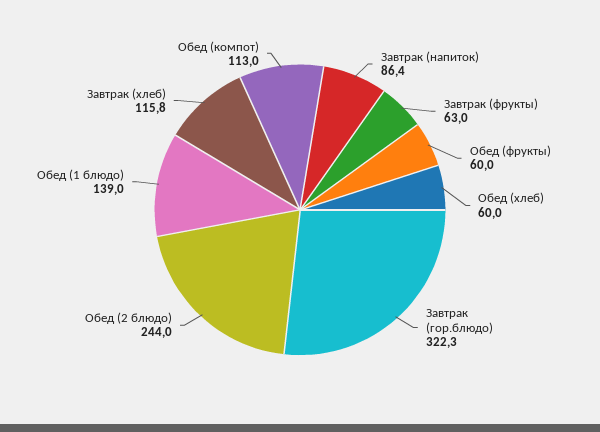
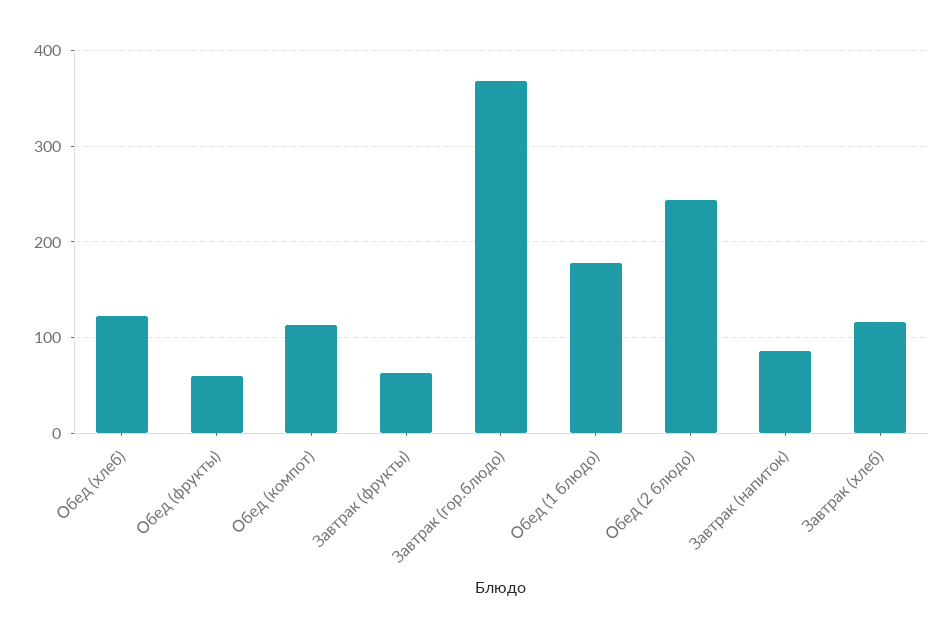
  {
    "Завтрак (напиток)": 86.4,
    "Завтрак (фрукты)": 63,
    "Обед (фрукты)": 60,
-   "Обед (хлеб)": 60,
+   "Обед (хлеб)": 120,
-   "Завтрак (гор.блюдо)": 322.3,
+   "Завтрак (гор.блюдо)": 370,
    "Обед (2 блюдо)": 244,
-   "Обед (1 блюдо)": 139,
+   "Обед (1 блюдо)": 180,
    "Завтрак (хлеб)": 115.8,
    "Обед (компот)": 113
  }

